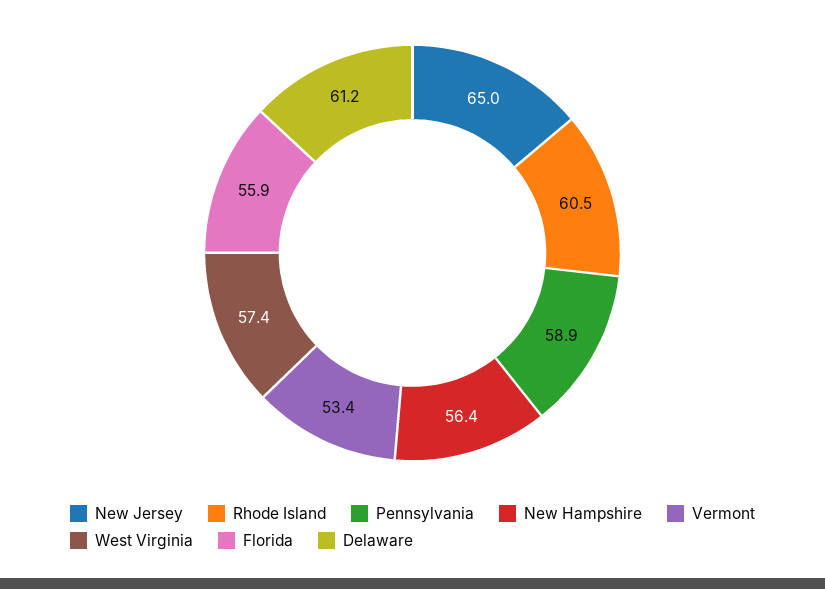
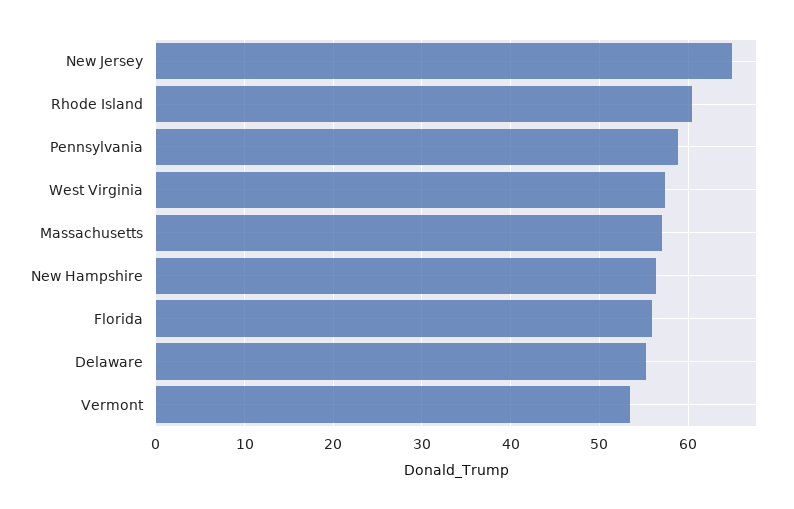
  {
    "New Jersey": 65,
    "Rhode Island": 60.5,
    "Pennsylvania": 58.9,
    "New Hampshire": 56.4,
    "Vermont": 53.4,
    "West Virginia": 57.4,
    "Florida": 55.9,
-   "Delaware": 61.2
+   "Delaware": 55,
+   "Massachusetts": 57
  }

